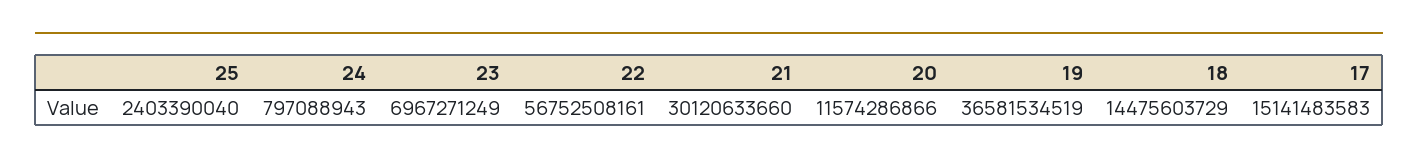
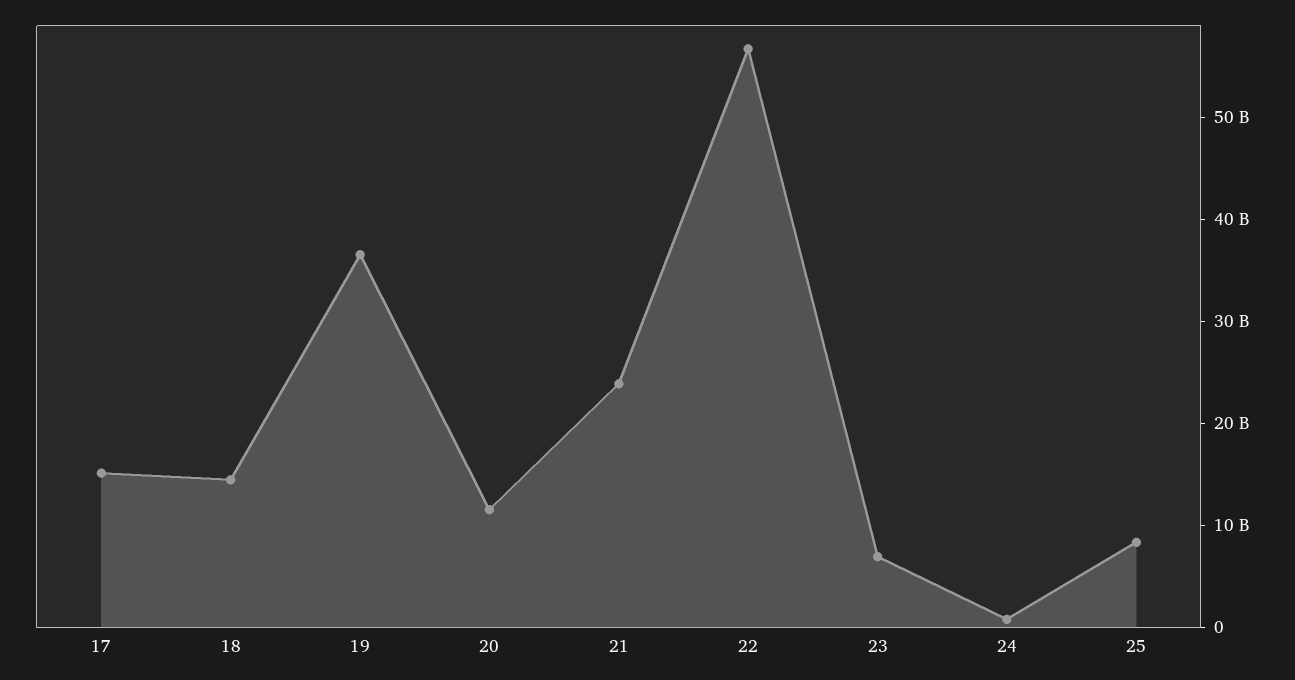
  {
-   "25": 2403390040,
+   "25": 8000000000,
    "24": 797088943,
    "23": 6967271249,
    "22": 56752508161,
-   "21": 30120633660,
+   "21": 24000000000,
    "20": 11574286866,
    "19": 36581534519,
    "18": 14475603729,
    "17": 15141483583
  }

